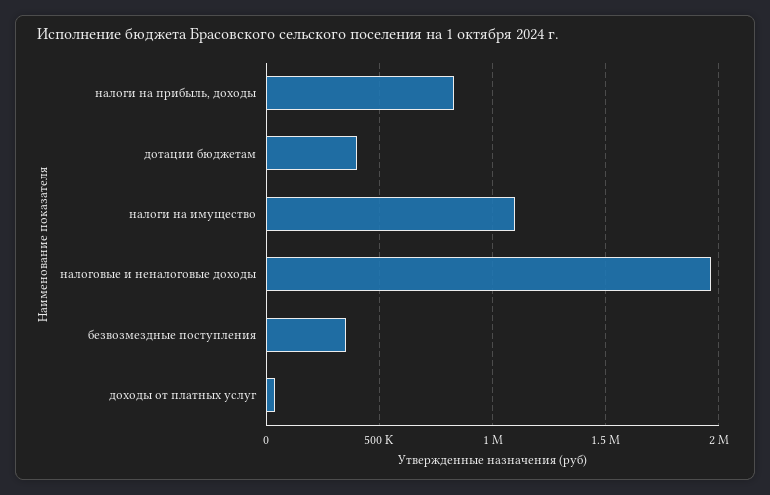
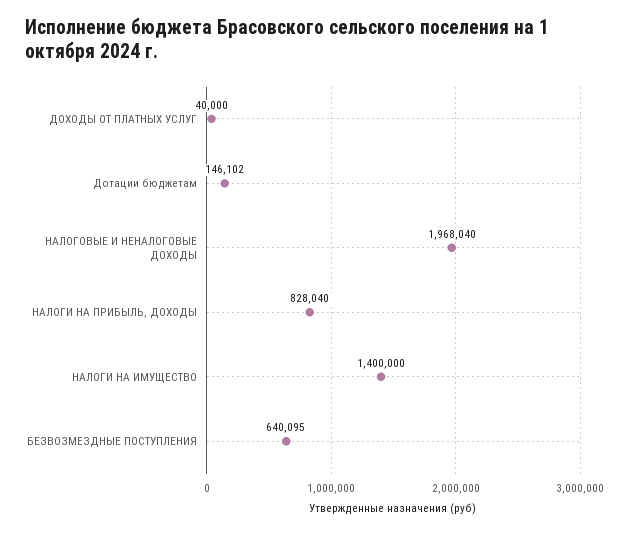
  {
    "налоги на прибыль, доходы": 828040,
-   "дотации бюджетам": 400000,
+   "дотации бюджетам": 146102,
-   "налоги на имущество": 1100000,
+   "налоги на имущество": 1400000,
    "налоговые и неналоговые доходы": 1968040,
-   "безвозмездные поступления": 350000,
+   "безвозмездные поступления": 640095,
    "доходы от платных услуг": 40000
  }

